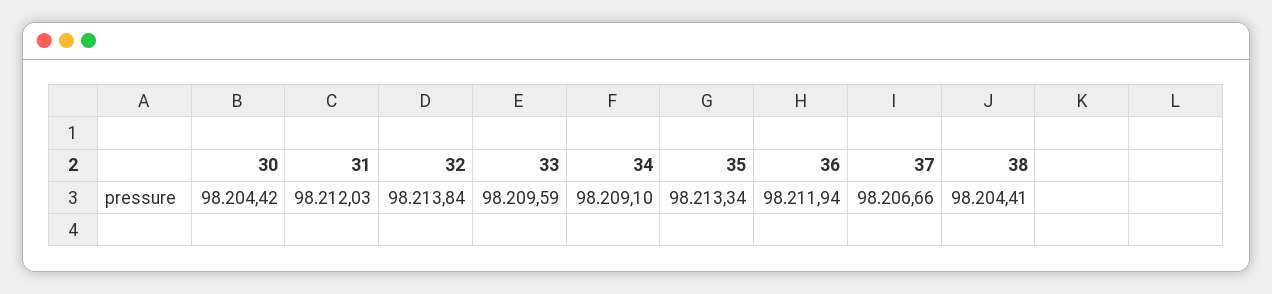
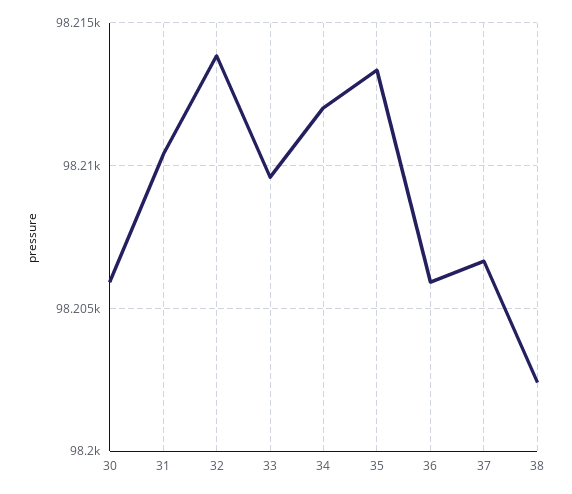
  {
-   "30": 98204.42,
+   "30": 98206,
-   "31": 98212.03,
+   "31": 98210.5,
    "32": 98213.84,
    "33": 98209.59,
-   "34": 98209.1,
+   "34": 98212,
    "35": 98213.34,
-   "36": 98211.94,
+   "36": 98206,
    "37": 98206.66,
-   "38": 98204.41
+   "38": 98202.5
  }

